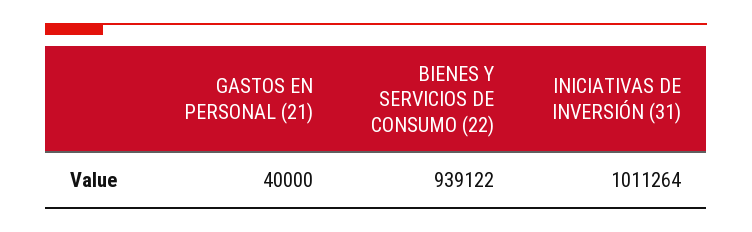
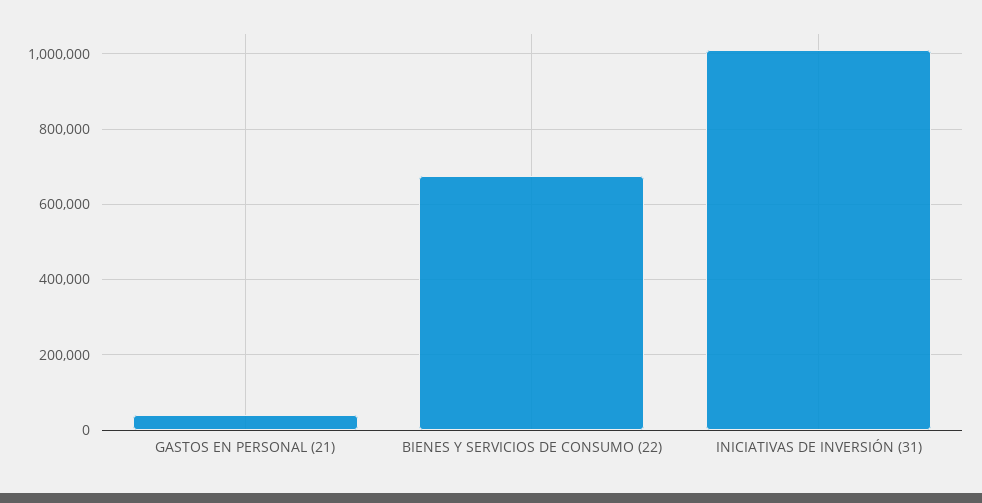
  {
    "GASTOS EN PERSONAL (21)": 40000,
-   "BIENES Y SERVICIOS DE CONSUMO (22)": 939122,
+   "BIENES Y SERVICIOS DE CONSUMO (22)": 680000,
    "INICIATIVAS DE INVERSIÓN (31)": 1011264
  }

